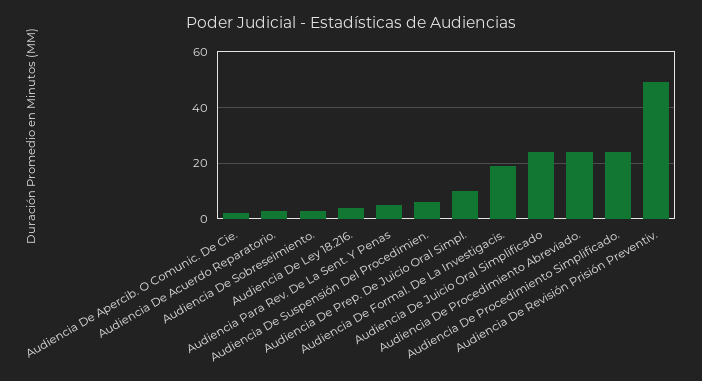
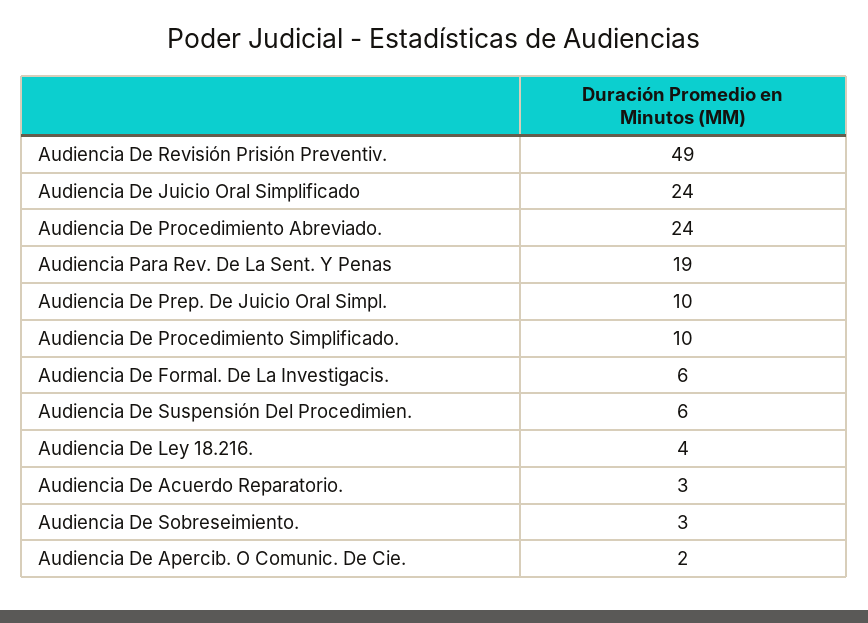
  {
    "Audiencia De Apercib. O Comunic. De Cie.": 2,
    "Audiencia De Acuerdo Reparatorio.": 3,
    "Audiencia De Sobreseimiento.": 3,
    "Audiencia De Ley 18.216.": 4,
-   "Audiencia Para Rev. De La Sent. Y Penas": 5,
+   "Audiencia Para Rev. De La Sent. Y Penas": 19,
    "Audiencia De Suspensión Del Procedimien.": 6,
    "Audiencia De Prep. De Juicio Oral Simpl.": 10,
-   "Audiencia De Formal. De La Investigacis.": 20,
+   "Audiencia De Formal. De La Investigacis.": 6,
    "Audiencia De Juicio Oral Simplificado": 24,
    "Audiencia De Procedimiento Abreviado.": 24,
-   "Audiencia De Procedimiento Simplificado.": 25,
+   "Audiencia De Procedimiento Simplificado.": 10,
    "Audiencia De Revisión Prisión Preventiv.": 49
  }

